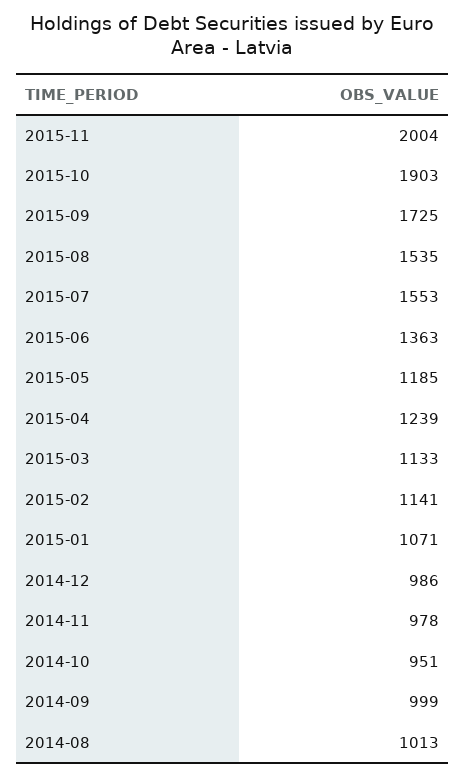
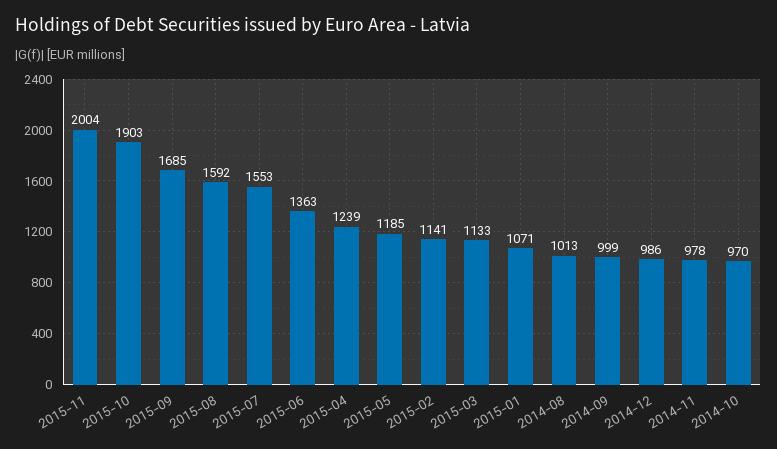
  {
    "2015-11": 2004,
    "2015-10": 1903,
-   "2015-09": 1725,
+   "2015-09": 1685,
-   "2015-08": 1535,
+   "2015-08": 1592,
    "2015-07": 1553,
    "2015-06": 1363,
    "2015-05": 1185,
    "2015-04": 1239,
    "2015-03": 1133,
    "2015-02": 1141,
    "2015-01": 1071,
    "2014-12": 986,
    "2014-11": 978,
-   "2014-10": 951,
+   "2014-10": 970,
    "2014-09": 999,
    "2014-08": 1013
  }

